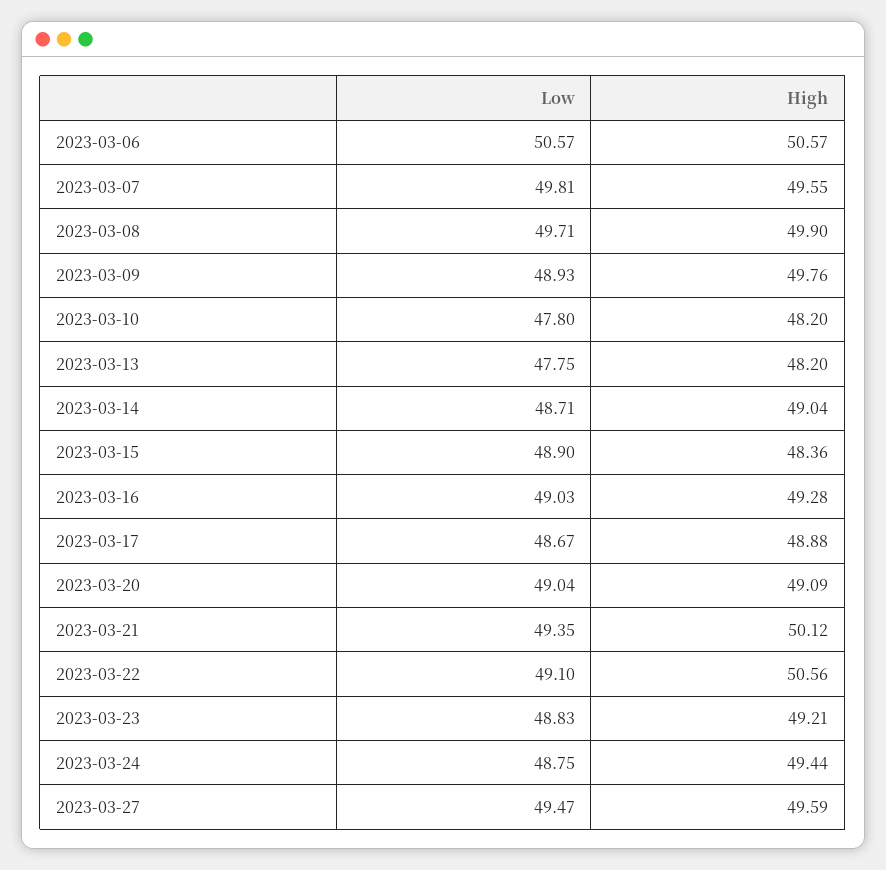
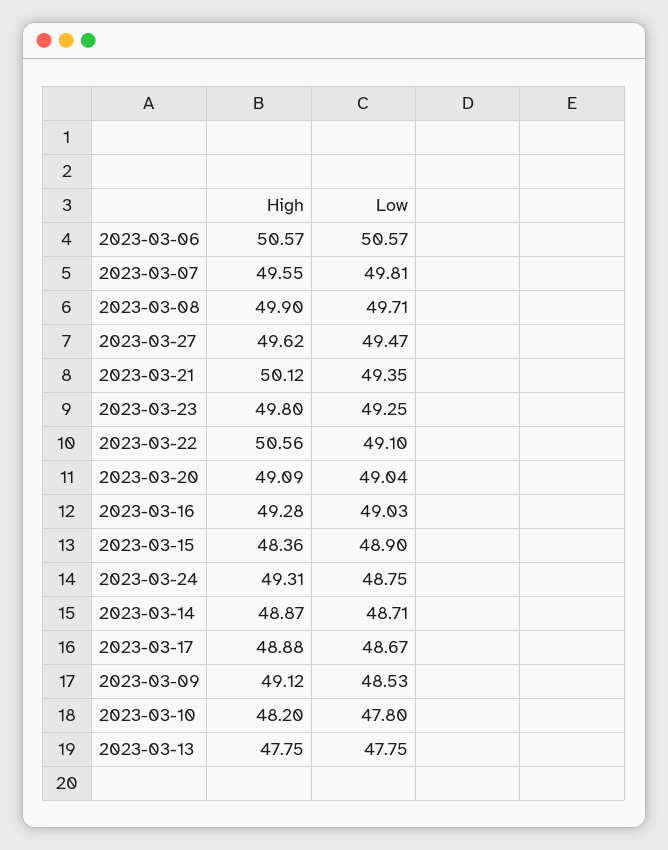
  {
    "Low": {
      "2023-03-06": 50.57,
      "2023-03-07": 49.81,
      "2023-03-08": 49.71,
-     "2023-03-09": 48.93,
+     "2023-03-09": 48.53,
      "2023-03-10": 47.8,
      "2023-03-13": 47.75,
      "2023-03-14": 48.71,
      "2023-03-15": 48.9,
      "2023-03-16": 49.03,
      "2023-03-17": 48.67,
      "2023-03-20": 49.04,
      "2023-03-21": 49.35,
      "2023-03-22": 49.1,
-     "2023-03-23": 48.83,
+     "2023-03-23": 49.25,
      "2023-03-24": 48.75,
      "2023-03-27": 49.47
    },
    "High": {
      "2023-03-06": 50.57,
      "2023-03-07": 49.55,
      "2023-03-08": 49.9,
-     "2023-03-09": 49.76,
+     "2023-03-09": 49.12,
      "2023-03-10": 48.2,
-     "2023-03-13": 48.2,
+     "2023-03-13": 47.75,
-     "2023-03-14": 49.04,
+     "2023-03-14": 48.87,
      "2023-03-15": 48.36,
      "2023-03-16": 49.28,
      "2023-03-17": 48.88,
      "2023-03-20": 49.09,
      "2023-03-21": 50.12,
      "2023-03-22": 50.56,
-     "2023-03-23": 49.21,
+     "2023-03-23": 49.8,
-     "2023-03-24": 49.44,
+     "2023-03-24": 49.31,
-     "2023-03-27": 49.59
+     "2023-03-27": 49.62
    }
  }

